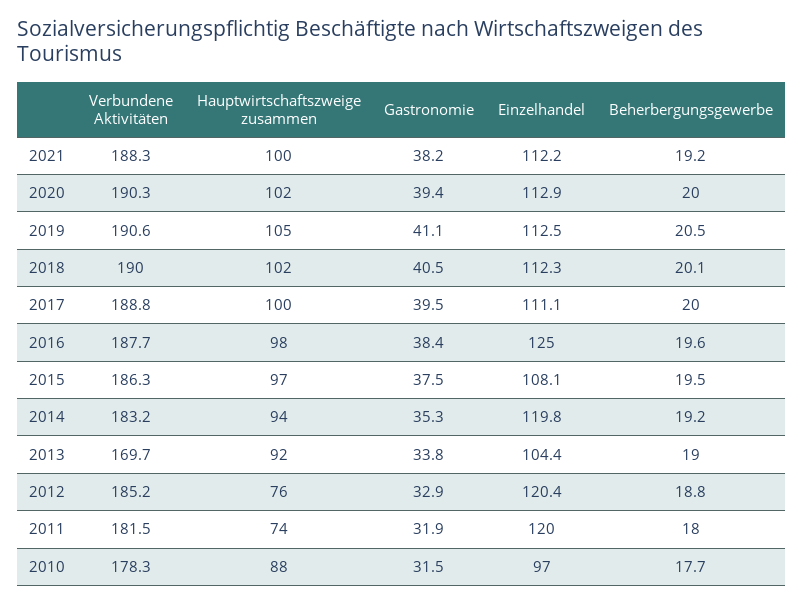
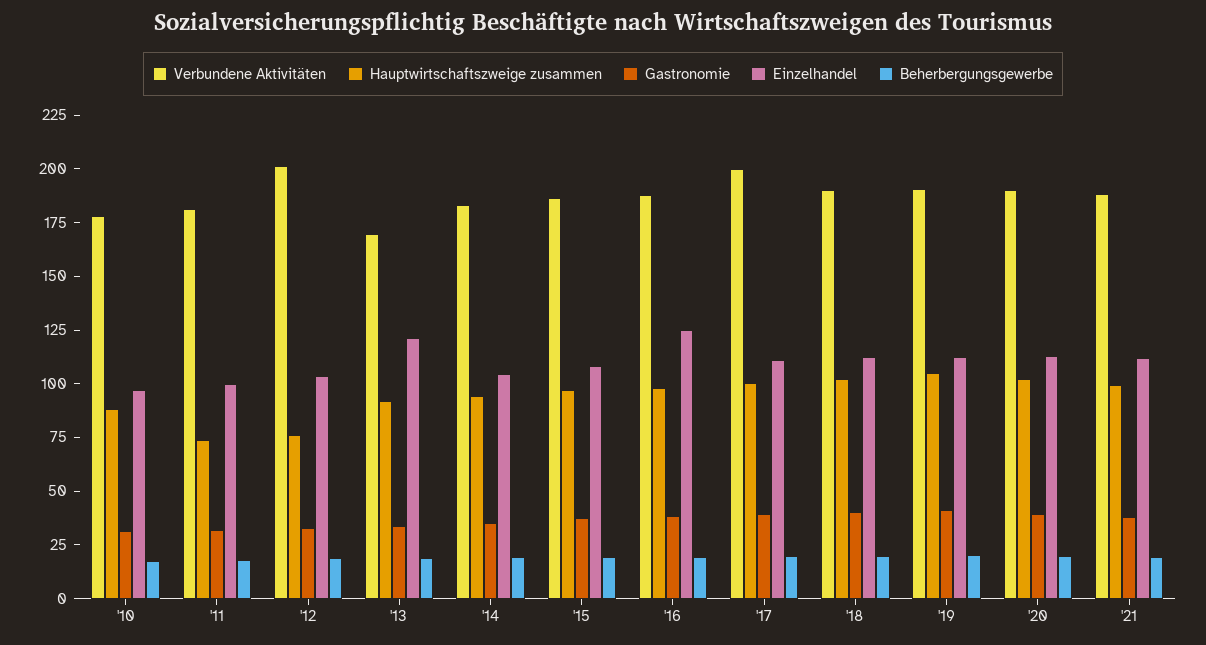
  {
    "Verbundene Aktivitäten": {
      "2021": 188.3,
      "2020": 190.3,
      "2019": 190.6,
      "2018": 190,
-     "2017": 188.8,
+     "2017": 200,
      "2016": 187.7,
      "2015": 186.3,
      "2014": 183.2,
      "2013": 169.7,
-     "2012": 185.2,
+     "2012": 200,
      "2011": 181.5,
      "2010": 178.3
    },
    "Hauptwirtschaftszweige zusammen": {
      "2021": 100,
      "2020": 102,
      "2019": 105,
      "2018": 102,
      "2017": 100,
      "2016": 98,
      "2015": 97,
      "2014": 94,
      "2013": 92,
      "2012": 76,
      "2011": 74,
      "2010": 88
    },
    "Gastronomie": {
      "2021": 38.2,
      "2020": 39.4,
      "2019": 41.1,
      "2018": 40.5,
      "2017": 39.5,
      "2016": 38.4,
      "2015": 37.5,
      "2014": 35.3,
      "2013": 33.8,
      "2012": 32.9,
      "2011": 31.9,
      "2010": 31.5
    },
    "Einzelhandel": {
      "2021": 112.2,
      "2020": 112.9,
      "2019": 112.5,
      "2018": 112.3,
      "2017": 111.1,
      "2016": 125,
      "2015": 108.1,
-     "2014": 119.8,
+     "2014": 105,
-     "2013": 104.4,
+     "2013": 120,
-     "2012": 120.4,
+     "2012": 105,
-     "2011": 120,
+     "2011": 100,
      "2010": 97
    },
    "Beherbergungsgewerbe": {
      "2021": 19.2,
      "2020": 20,
      "2019": 20.5,
      "2018": 20.1,
      "2017": 20,
      "2016": 19.6,
      "2015": 19.5,
      "2014": 19.2,
      "2013": 19,
      "2012": 18.8,
      "2011": 18,
      "2010": 17.7
    }
  }

